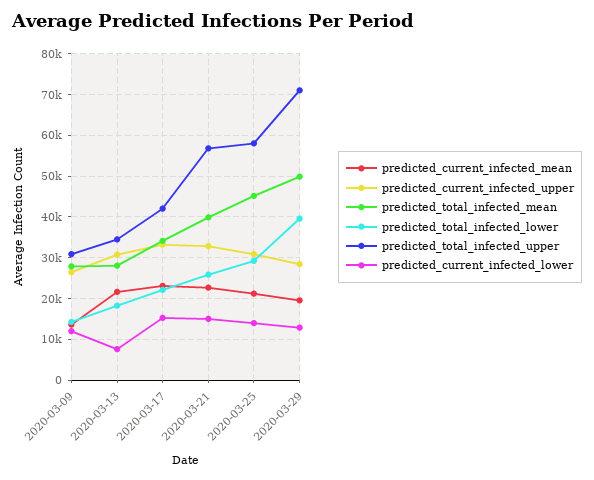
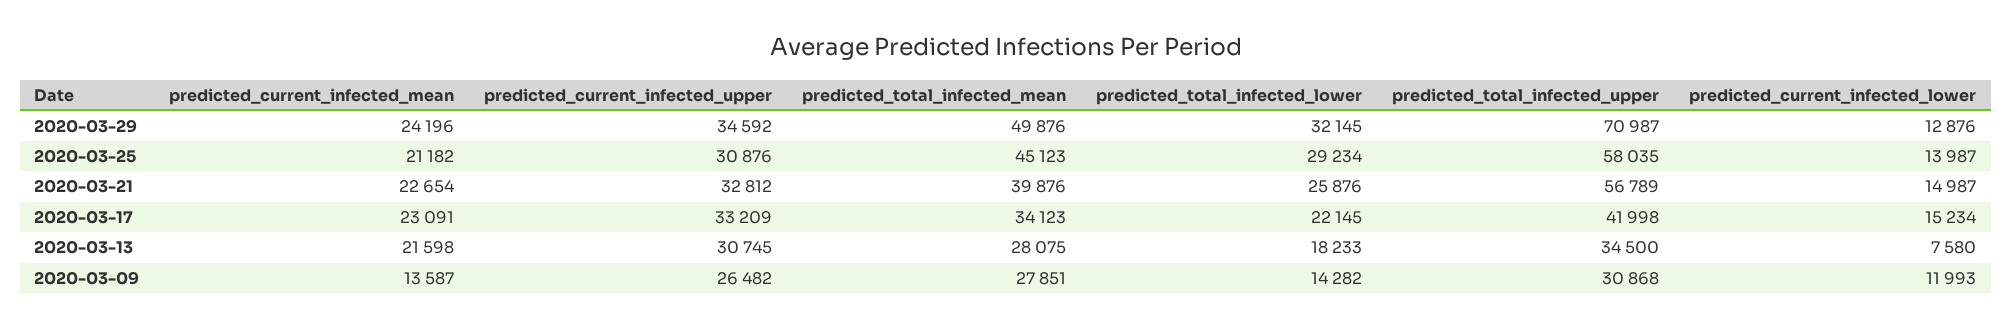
  {
    "predicted_current_infected_mean": {
      "2020-03-09": 13587,
      "2020-03-13": 21598,
      "2020-03-17": 23091,
      "2020-03-21": 22654,
      "2020-03-25": 21182,
-     "2020-03-29": 20000
+     "2020-03-29": 24196
    },
    "predicted_current_infected_upper": {
      "2020-03-09": 26482,
      "2020-03-13": 30745,
      "2020-03-17": 33209,
      "2020-03-21": 32812,
      "2020-03-25": 30876,
-     "2020-03-29": 28000
+     "2020-03-29": 34592
    },
    "predicted_total_infected_mean": {
      "2020-03-09": 27851,
      "2020-03-13": 28075,
      "2020-03-17": 34123,
      "2020-03-21": 39876,
      "2020-03-25": 45123,
      "2020-03-29": 49876
    },
    "predicted_total_infected_lower": {
      "2020-03-09": 14282,
      "2020-03-13": 18233,
      "2020-03-17": 22145,
      "2020-03-21": 25876,
      "2020-03-25": 29234,
-     "2020-03-29": 40000
+     "2020-03-29": 32145
    },
    "predicted_total_infected_upper": {
      "2020-03-09": 30868,
      "2020-03-13": 34500,
      "2020-03-17": 41998,
      "2020-03-21": 56789,
      "2020-03-25": 58035,
      "2020-03-29": 70987
    },
    "predicted_current_infected_lower": {
      "2020-03-09": 11993,
      "2020-03-13": 7580,
      "2020-03-17": 15234,
      "2020-03-21": 14987,
      "2020-03-25": 13987,
      "2020-03-29": 12876
    }
  }

